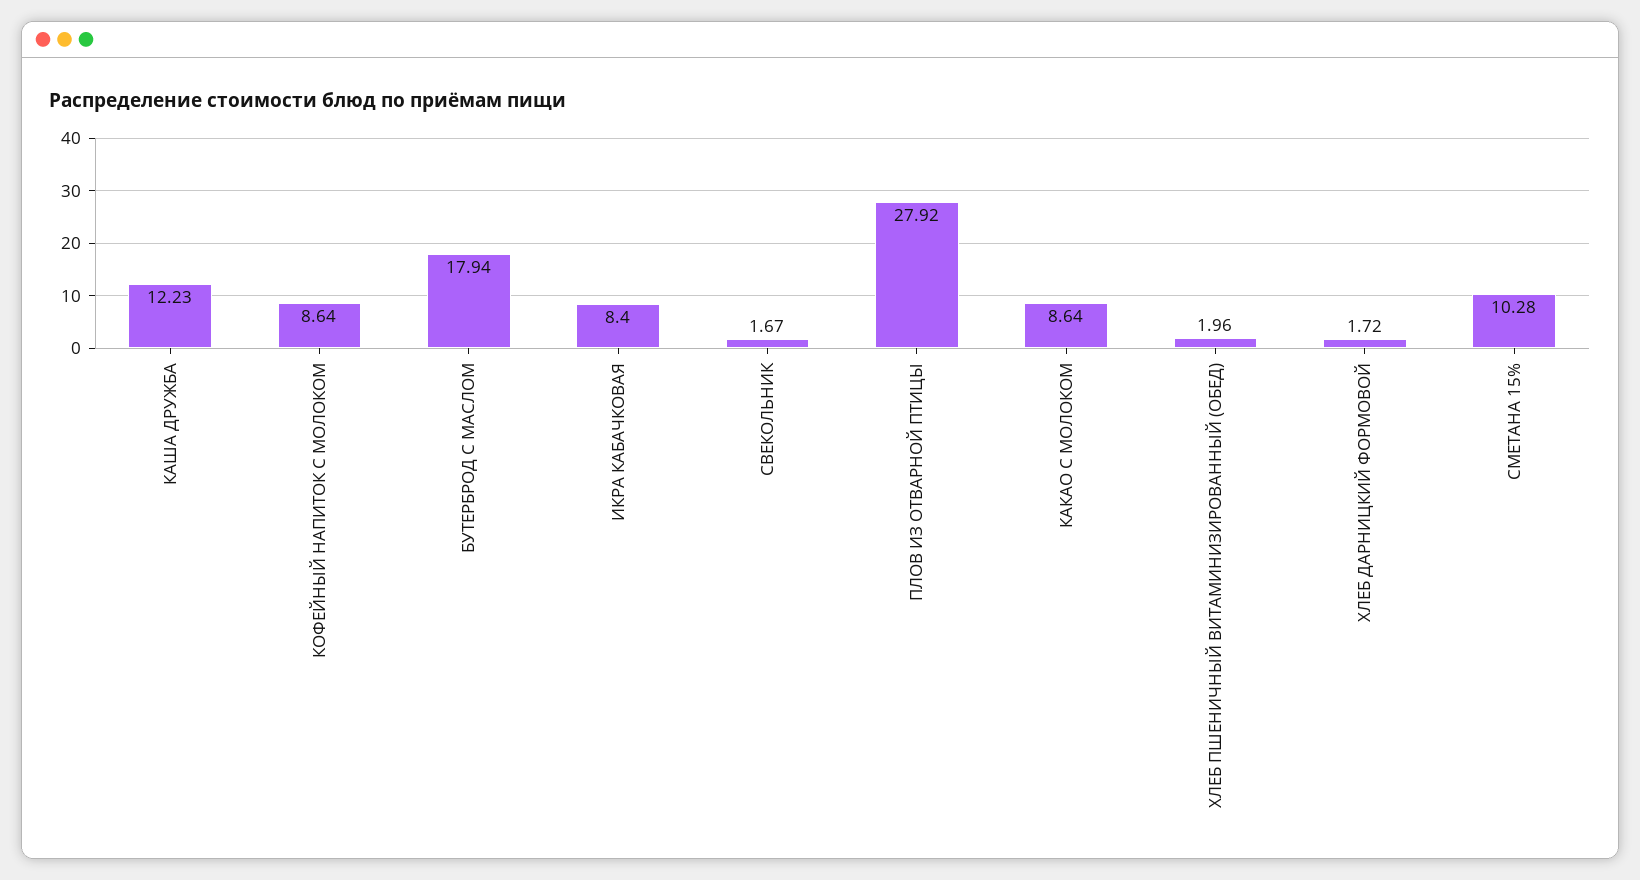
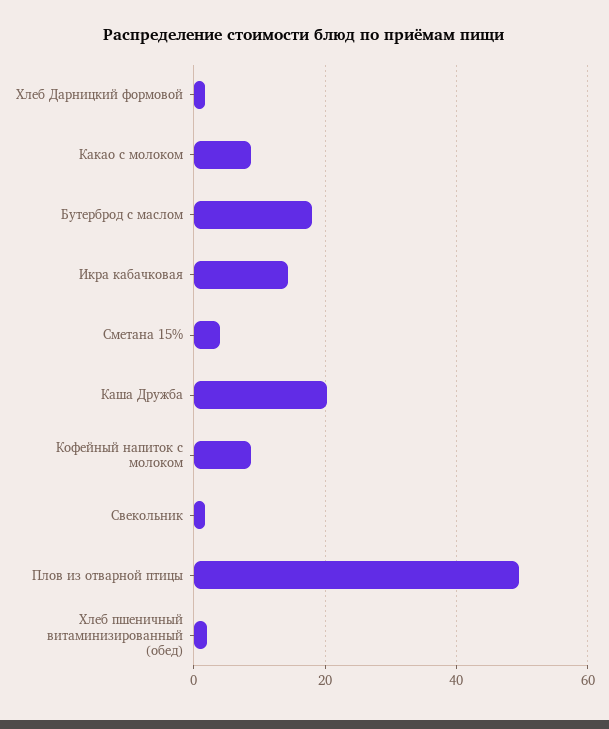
  {
-   "КАША ДРУЖБА": 12.23,
+   "КАША ДРУЖБА": 20,
    "КОФЕЙНЫЙ НАПИТОК С МОЛОКОМ": 8.64,
    "БУТЕРБРОД С МАСЛОМ": 17.94,
-   "ИКРА КАБАЧКОВАЯ": 8.4,
+   "ИКРА КАБАЧКОВАЯ": 14,
    "СВЕКОЛЬНИК": 1.67,
-   "ПЛОВ ИЗ ОТВАРНОЙ ПТИЦЫ": 27.92,
+   "ПЛОВ ИЗ ОТВАРНОЙ ПТИЦЫ": 50,
    "КАКАО С МОЛОКОМ": 8.64,
    "ХЛЕБ ПШЕНИЧНЫЙ ВИТАМИНИЗИРОВАННЫЙ (ОБЕД)": 1.96,
    "ХЛЕБ ДАРНИЦКИЙ ФОРМОВОЙ": 1.72,
-   "СМЕТАНА 15%": 10.28
+   "СМЕТАНА 15%": 4
  }

